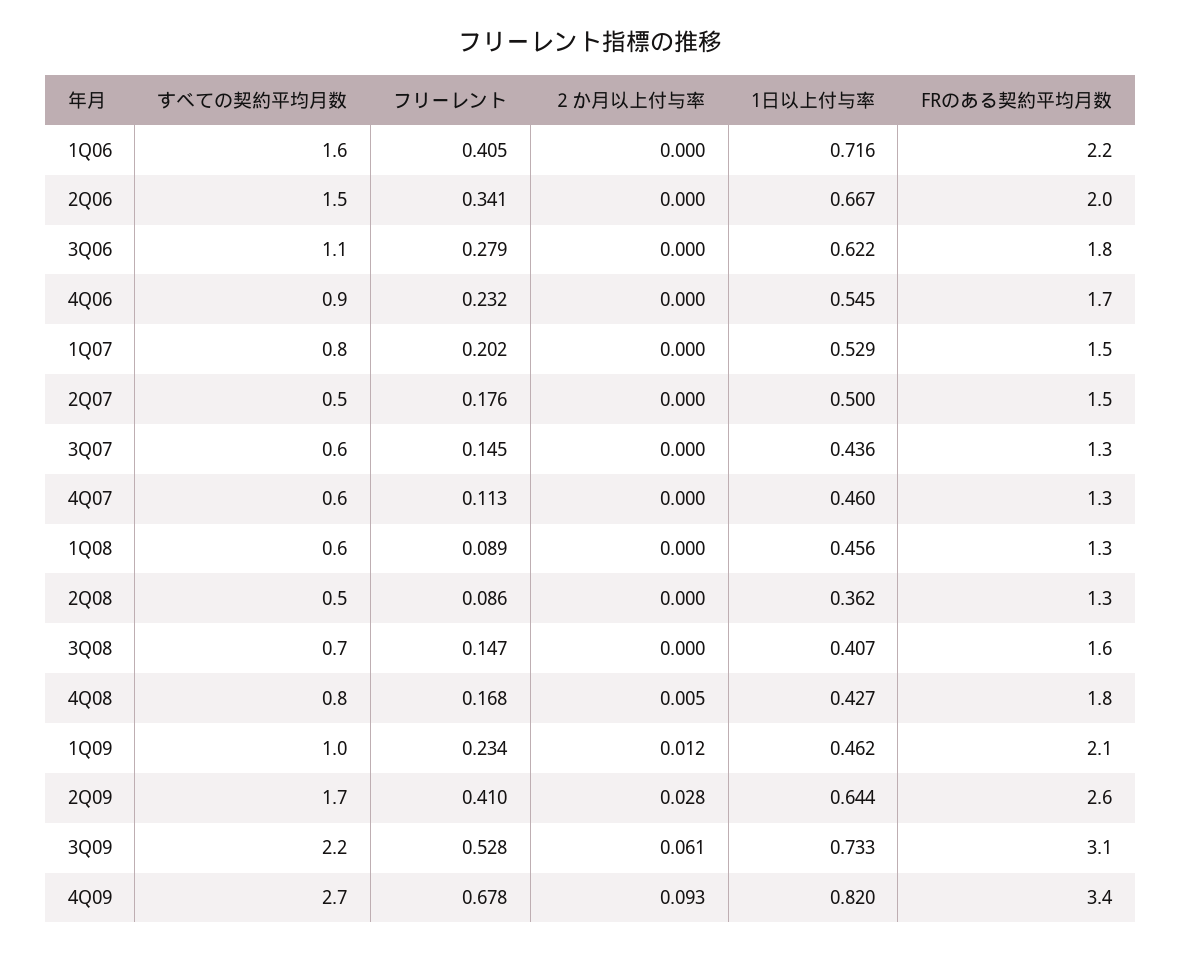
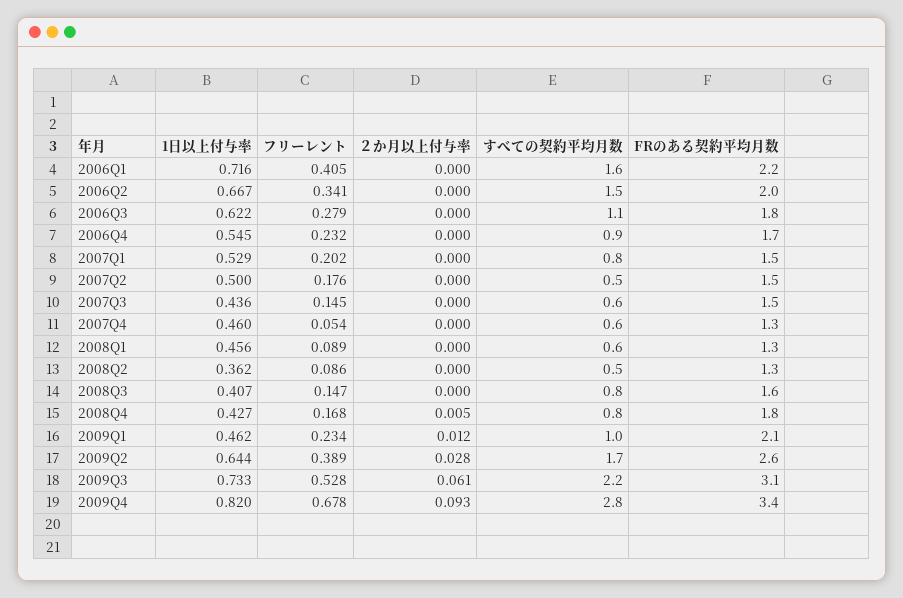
  {
    "すべての契約平均月数": {
      "1Q06": 1.6,
      "2Q06": 1.5,
      "3Q06": 1.1,
      "4Q06": 0.9,
      "1Q07": 0.8,
      "2Q07": 0.5,
      "3Q07": 0.6,
      "4Q07": 0.6,
      "1Q08": 0.6,
      "2Q08": 0.5,
-     "3Q08": 0.7,
+     "3Q08": 0.8,
      "4Q08": 0.8,
      "1Q09": 1,
      "2Q09": 1.7,
      "3Q09": 2.2,
-     "4Q09": 2.7
+     "4Q09": 2.8
    },
    "フリーレント": {
      "1Q06": 0.405,
      "2Q06": 0.341,
      "3Q06": 0.279,
      "4Q06": 0.232,
      "1Q07": 0.202,
      "2Q07": 0.176,
      "3Q07": 0.145,
-     "4Q07": 0.113,
+     "4Q07": 0.054,
      "1Q08": 0.089,
      "2Q08": 0.086,
      "3Q08": 0.147,
      "4Q08": 0.168,
      "1Q09": 0.234,
-     "2Q09": 0.41,
+     "2Q09": 0.389,
      "3Q09": 0.528,
      "4Q09": 0.678
    },
    "２か月以上付与率": {
      "1Q06": 0,
      "2Q06": 0,
      "3Q06": 0,
      "4Q06": 0,
      "1Q07": 0,
      "2Q07": 0,
      "3Q07": 0,
      "4Q07": 0,
      "1Q08": 0,
      "2Q08": 0,
      "3Q08": 0,
      "4Q08": 0.005,
      "1Q09": 0.012,
      "2Q09": 0.028,
      "3Q09": 0.061,
      "4Q09": 0.093
    },
    "1日以上付与率": {
      "1Q06": 0.716,
      "2Q06": 0.667,
      "3Q06": 0.622,
      "4Q06": 0.545,
      "1Q07": 0.529,
      "2Q07": 0.5,
      "3Q07": 0.436,
      "4Q07": 0.46,
      "1Q08": 0.456,
      "2Q08": 0.362,
      "3Q08": 0.407,
      "4Q08": 0.427,
      "1Q09": 0.462,
      "2Q09": 0.644,
      "3Q09": 0.733,
      "4Q09": 0.82
    },
    "FRのある契約平均月数": {
      "1Q06": 2.2,
      "2Q06": 2,
      "3Q06": 1.8,
      "4Q06": 1.7,
      "1Q07": 1.5,
      "2Q07": 1.5,
-     "3Q07": 1.3,
+     "3Q07": 1.5,
      "4Q07": 1.3,
      "1Q08": 1.3,
      "2Q08": 1.3,
      "3Q08": 1.6,
      "4Q08": 1.8,
      "1Q09": 2.1,
      "2Q09": 2.6,
      "3Q09": 3.1,
      "4Q09": 3.4
    }
  }

